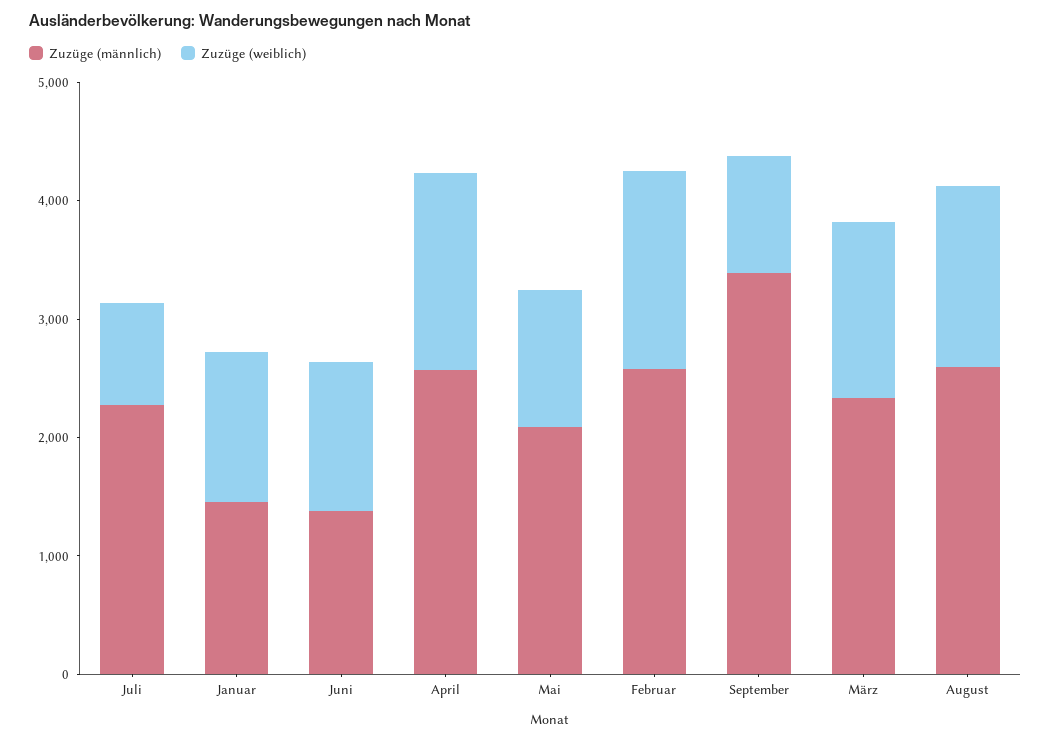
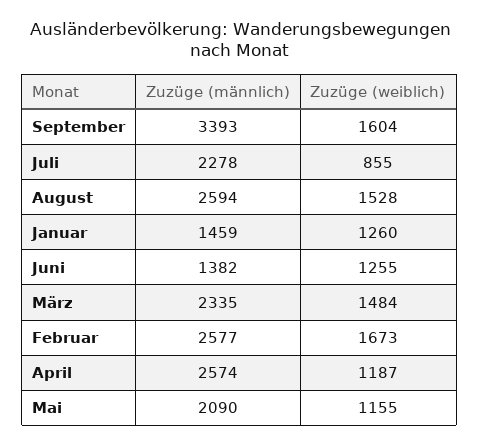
  {
    "Zuzüge (männlich)": {
      "Juli": 2278,
      "Januar": 1459,
      "Juni": 1382,
      "April": 2574,
      "Mai": 2090,
      "Februar": 2577,
      "September": 3393,
      "März": 2335,
      "August": 2594
    },
    "Zuzüge (weiblich)": {
      "Juli": 855,
      "Januar": 1260,
      "Juni": 1255,
-     "April": 1600,
+     "April": 1187,
      "Mai": 1155,
      "Februar": 1673,
-     "September": 1000,
+     "September": 1604,
      "März": 1484,
      "August": 1528
    }
  }

